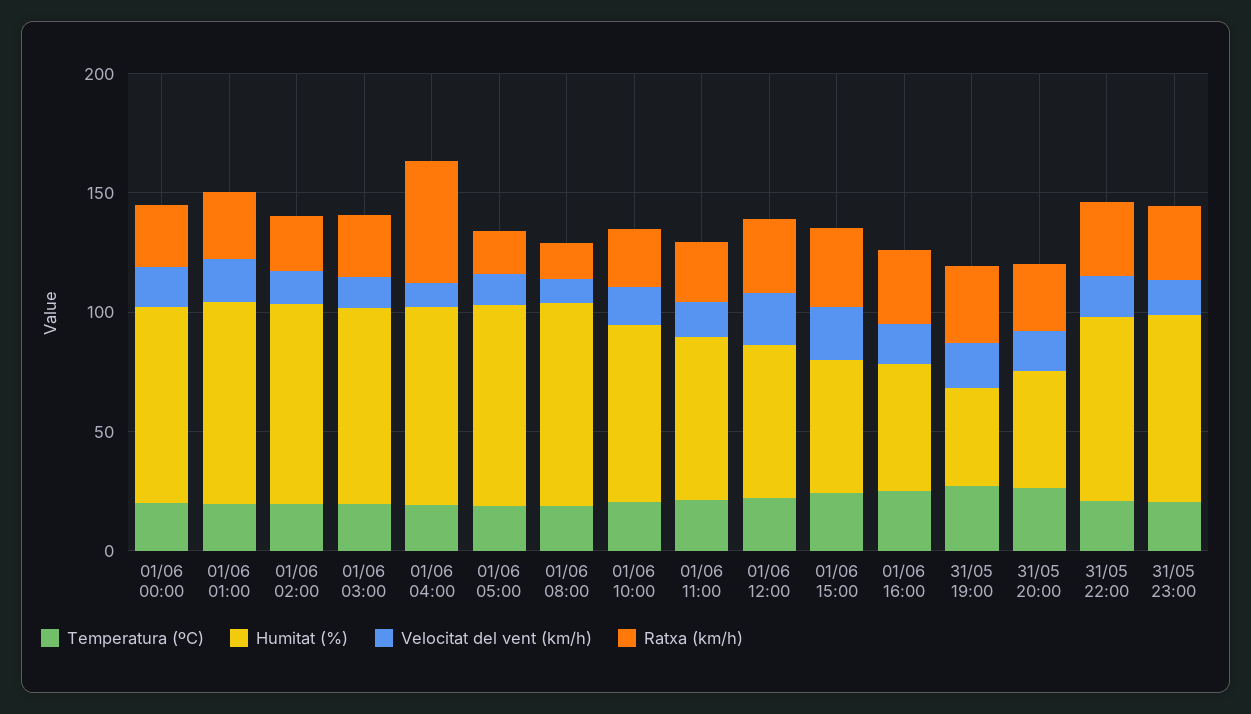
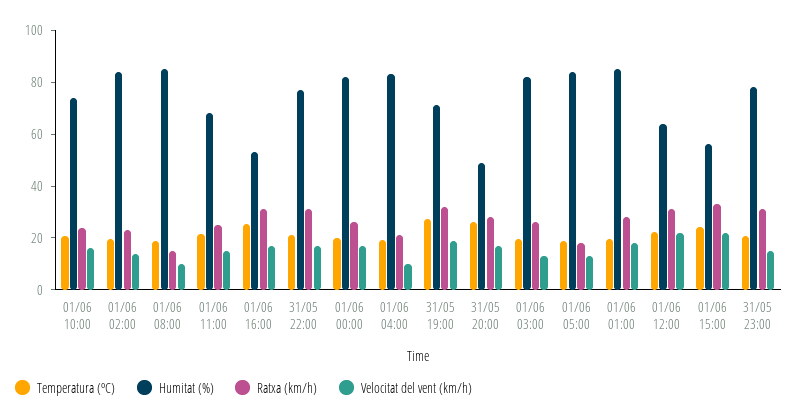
  {
    "Temperatura (ºC)": {
      "01/06 00:00": 20,
      "01/06 01:00": 20,
      "01/06 02:00": 20,
      "01/06 03:00": 20,
      "01/06 04:00": 20,
      "01/06 05:00": 20,
      "01/06 08:00": 20,
      "01/06 10:00": 20,
      "01/06 11:00": 20,
      "01/06 12:00": 20,
      "01/06 15:00": 25,
      "01/06 16:00": 25,
      "31/05 19:00": 25,
      "31/05 20:00": 25,
      "31/05 22:00": 20,
      "31/05 23:00": 20
    },
    "Humitat (%)": {
      "01/06 00:00": 80,
      "01/06 01:00": 85,
      "01/06 02:00": 85,
      "01/06 03:00": 80,
      "01/06 04:00": 85,
      "01/06 05:00": 85,
      "01/06 08:00": 85,
      "01/06 10:00": 75,
      "01/06 11:00": 70,
      "01/06 12:00": 65,
      "01/06 15:00": 55,
      "01/06 16:00": 55,
-     "31/05 19:00": 40,
+     "31/05 19:00": 70,
      "31/05 20:00": 50,
      "31/05 22:00": 75,
      "31/05 23:00": 80
    },
    "Velocitat del vent (km/h)": {
      "01/06 00:00": 15,
      "01/06 01:00": 20,
      "01/06 02:00": 15,
      "01/06 03:00": 15,
      "01/06 04:00": 10,
      "01/06 05:00": 15,
      "01/06 08:00": 10,
      "01/06 10:00": 15,
      "01/06 11:00": 15,
      "01/06 12:00": 20,
      "01/06 15:00": 20,
      "01/06 16:00": 15,
      "31/05 19:00": 20,
      "31/05 20:00": 15,
      "31/05 22:00": 15,
      "31/05 23:00": 15
    },
    "Ratxa (km/h)": {
      "01/06 00:00": 25,
      "01/06 01:00": 30,
      "01/06 02:00": 25,
      "01/06 03:00": 25,
-     "01/06 04:00": 50,
+     "01/06 04:00": 20,
      "01/06 05:00": 20,
      "01/06 08:00": 15,
      "01/06 10:00": 25,
      "01/06 11:00": 25,
      "01/06 12:00": 30,
      "01/06 15:00": 35,
      "01/06 16:00": 30,
      "31/05 19:00": 30,
      "31/05 20:00": 30,
      "31/05 22:00": 30,
      "31/05 23:00": 30
    }
  }

